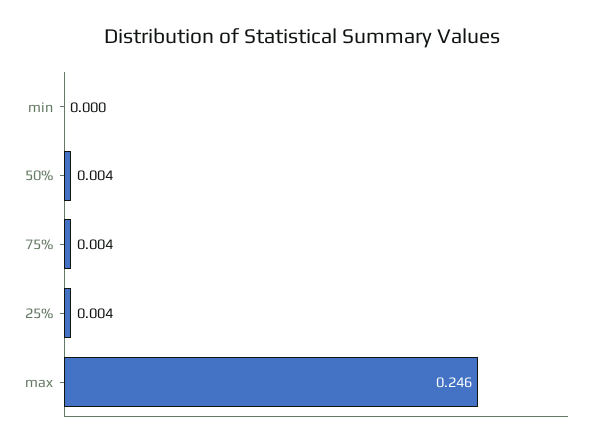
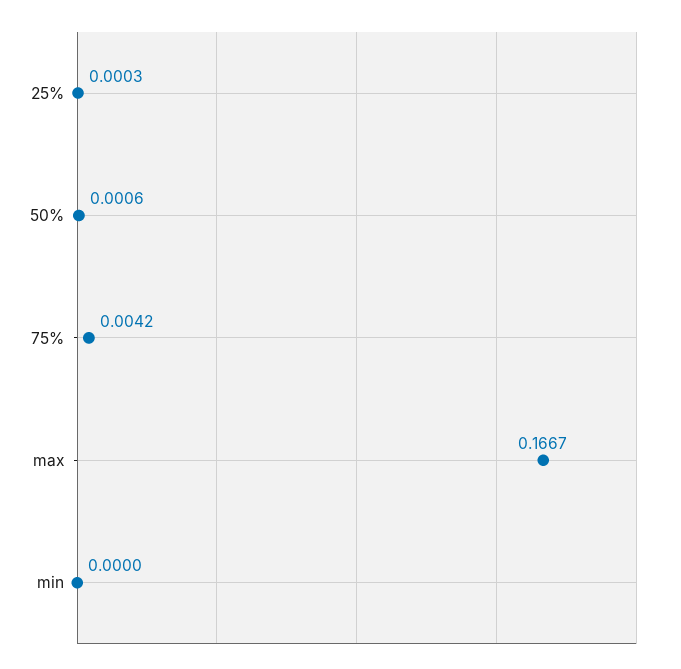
  {
    "min": 0,
-   "50%": 0.004,
+   "50%": 0.0006,
    "75%": 0.0042,
-   "25%": 0.004,
+   "25%": 0.0003,
-   "max": 0.246
+   "max": 0.1667
  }

